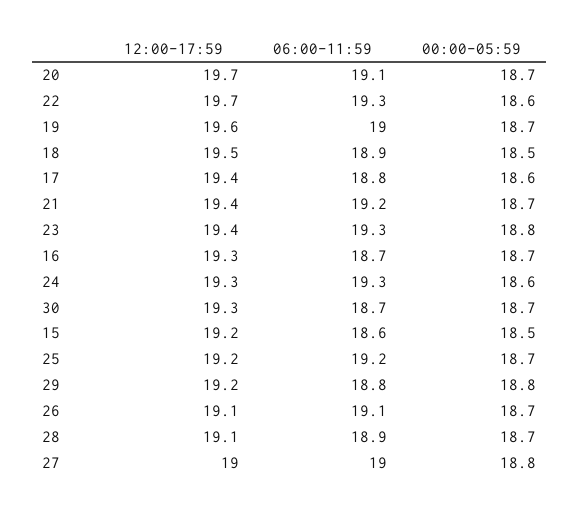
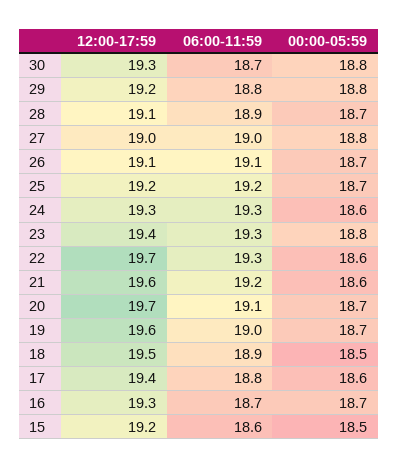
  {
    "12:00-17:59": {
      "20": 19.7,
      "22": 19.7,
      "19": 19.6,
      "18": 19.5,
      "17": 19.4,
-     "21": 19.4,
+     "21": 19.6,
      "23": 19.4,
      "16": 19.3,
      "24": 19.3,
      "30": 19.3,
      "15": 19.2,
      "25": 19.2,
      "29": 19.2,
      "26": 19.1,
      "28": 19.1,
      "27": 19
    },
    "06:00-11:59": {
      "20": 19.1,
      "22": 19.3,
      "19": 19,
      "18": 18.9,
      "17": 18.8,
      "21": 19.2,
      "23": 19.3,
      "16": 18.7,
      "24": 19.3,
      "30": 18.7,
      "15": 18.6,
      "25": 19.2,
      "29": 18.8,
      "26": 19.1,
      "28": 18.9,
      "27": 19
    },
    "00:00-05:59": {
      "20": 18.7,
      "22": 18.6,
      "19": 18.7,
      "18": 18.5,
      "17": 18.6,
-     "21": 18.7,
+     "21": 18.6,
      "23": 18.8,
      "16": 18.7,
      "24": 18.6,
-     "30": 18.7,
+     "30": 18.8,
      "15": 18.5,
      "25": 18.7,
      "29": 18.8,
      "26": 18.7,
      "28": 18.7,
      "27": 18.8
    }
  }

